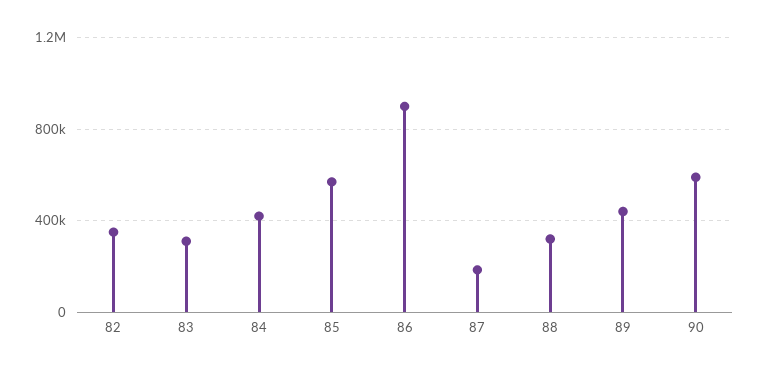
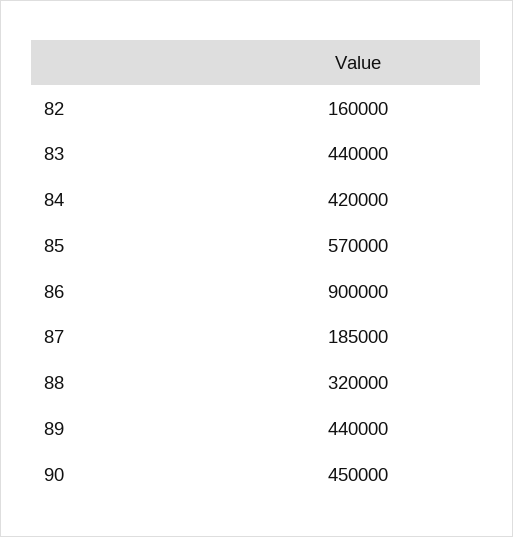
  {
-   "82": 350000,
+   "82": 160000,
-   "83": 300000,
+   "83": 440000,
    "84": 420000,
    "85": 570000,
    "86": 900000,
    "87": 185000,
    "88": 320000,
    "89": 440000,
-   "90": 600000
+   "90": 450000
  }

